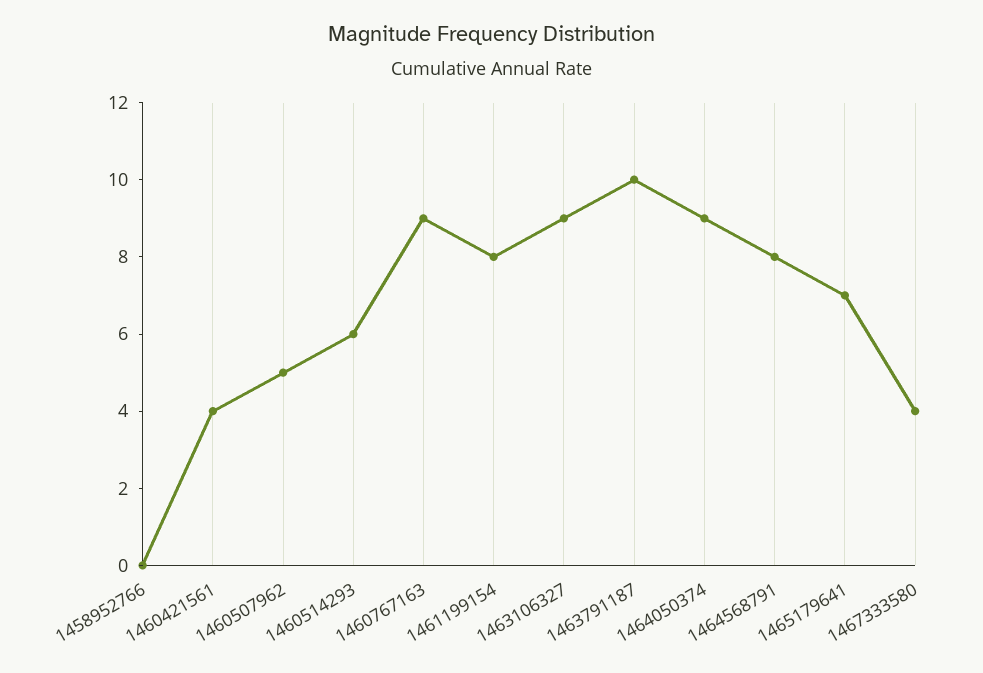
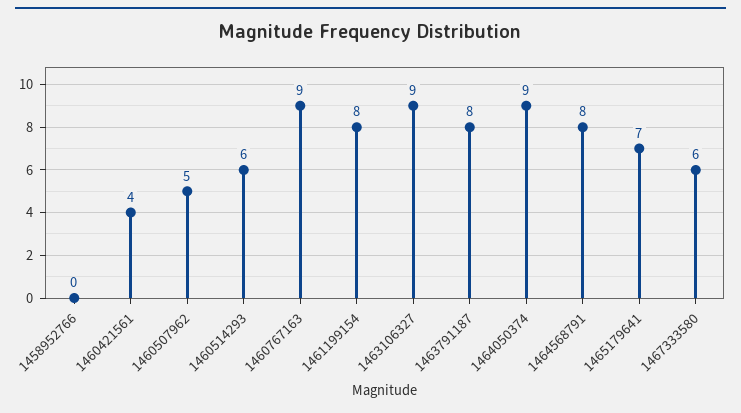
  {
    "1458952766": 0,
    "1460421561": 4,
    "1460507962": 5,
    "1460514293": 6,
    "1460767163": 9,
    "1461199154": 8,
    "1463106327": 9,
-   "1463791187": 10,
+   "1463791187": 8,
    "1464050374": 9,
    "1464568791": 8,
    "1465179641": 7,
-   "1467333580": 4
+   "1467333580": 6
  }

